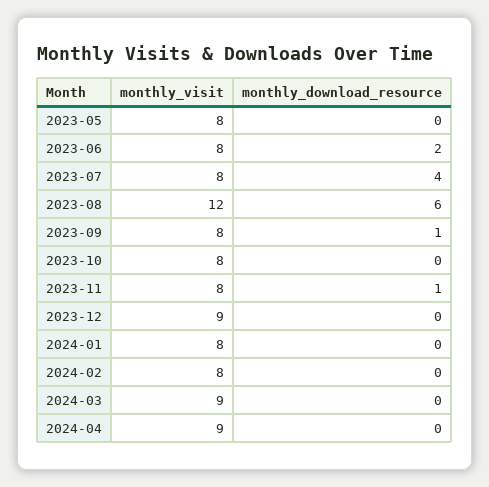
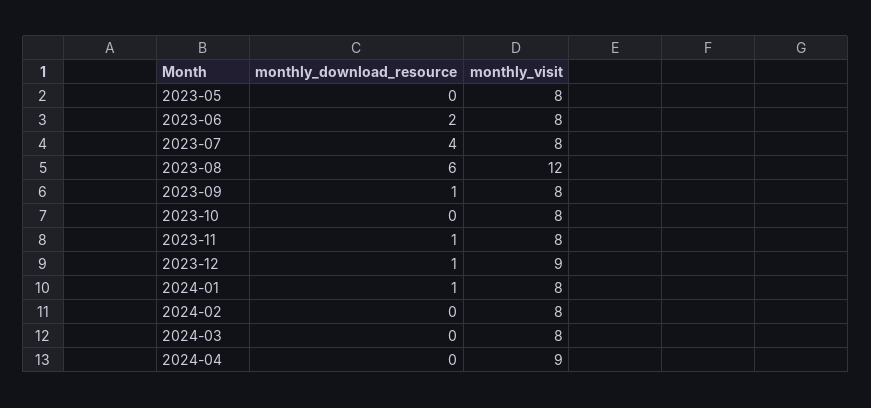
  {
    "monthly_visit": {
      "2023-05": 8,
      "2023-06": 8,
      "2023-07": 8,
      "2023-08": 12,
      "2023-09": 8,
      "2023-10": 8,
      "2023-11": 8,
      "2023-12": 9,
      "2024-01": 8,
      "2024-02": 8,
-     "2024-03": 9,
+     "2024-03": 8,
      "2024-04": 9
    },
    "monthly_download_resource": {
      "2023-05": 0,
      "2023-06": 2,
      "2023-07": 4,
      "2023-08": 6,
      "2023-09": 1,
      "2023-10": 0,
      "2023-11": 1,
-     "2023-12": 0,
+     "2023-12": 1,
-     "2024-01": 0,
+     "2024-01": 1,
      "2024-02": 0,
      "2024-03": 0,
      "2024-04": 0
    }
  }

